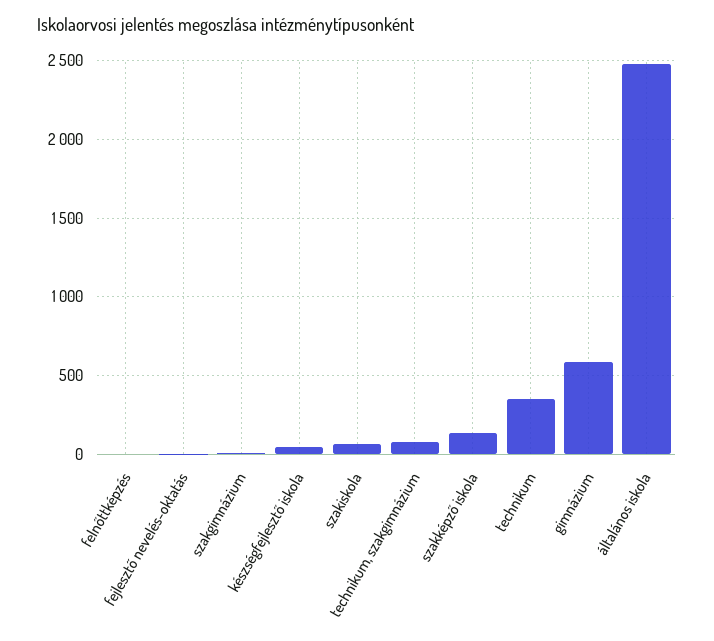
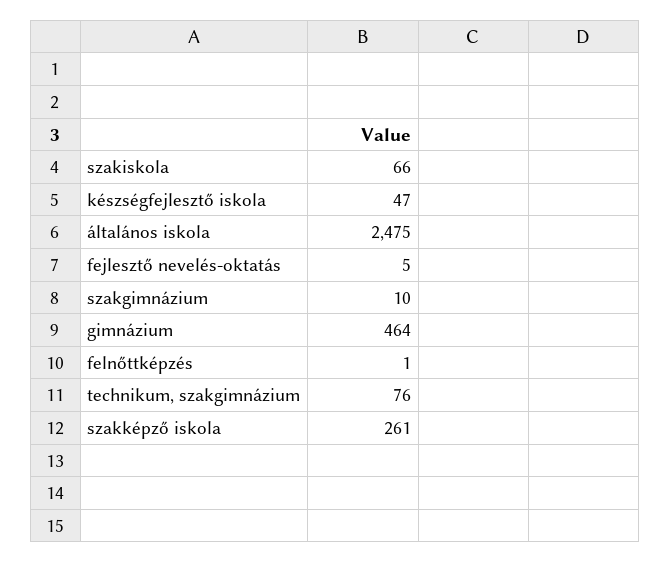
  {
    "felnőttképzés": 1,
    "fejlesztő nevelés-oktatás": 5,
    "szakgimnázium": 10,
    "készségfejlesztő iskola": 47,
    "szakiskola": 66,
    "technikum, szakgimnázium": 76,
-   "szakképző iskola": 150,
+   "szakképző iskola": 261,
-   "technikum": 350,
-   "gimnázium": 600,
+   "gimnázium": 464,
    "általános iskola": 2475
  }

